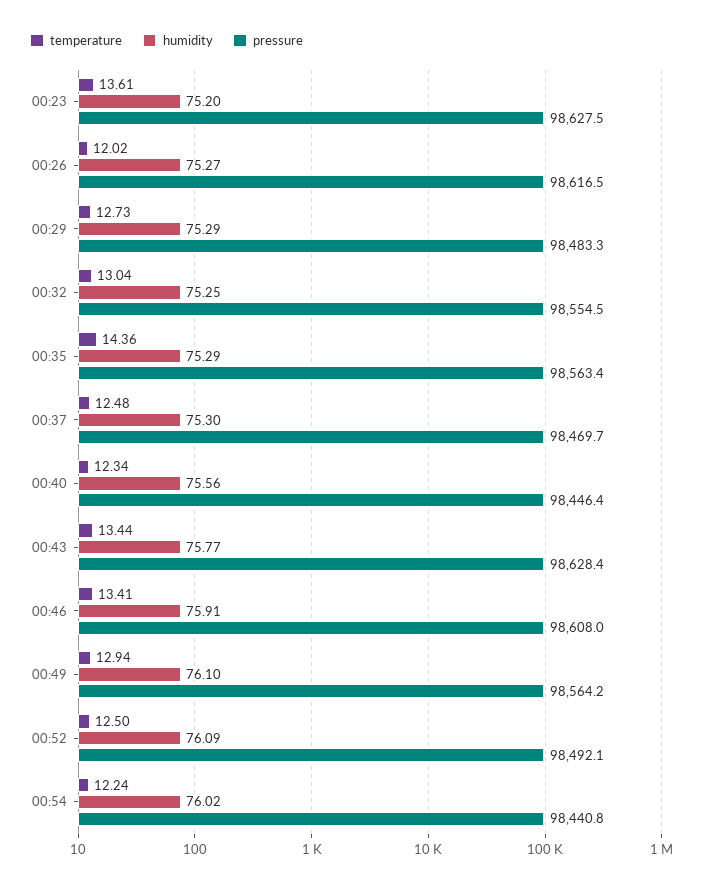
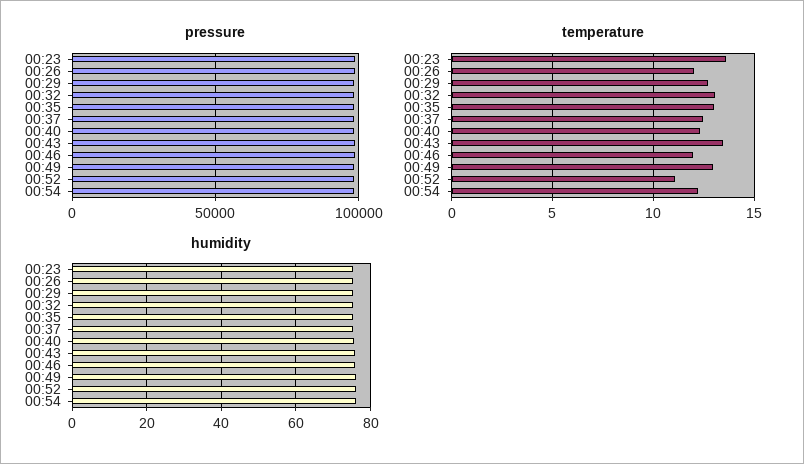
  {
    "temperature": {
      "00:23": 13.61,
      "00:26": 12.02,
      "00:29": 12.73,
      "00:32": 13.04,
-     "00:35": 14.36,
+     "00:35": 13,
      "00:37": 12.48,
      "00:40": 12.34,
      "00:43": 13.44,
-     "00:46": 13.41,
+     "00:46": 12,
      "00:49": 12.94,
-     "00:52": 12.5,
+     "00:52": 11,
      "00:54": 12.24
    },
    "humidity": {
      "00:23": 75.2,
      "00:26": 75.27,
      "00:29": 75.29,
      "00:32": 75.25,
      "00:35": 75.29,
      "00:37": 75.3,
      "00:40": 75.56,
      "00:43": 75.77,
      "00:46": 75.91,
      "00:49": 76.1,
      "00:52": 76.09,
      "00:54": 76.02
    },
    "pressure": {
      "00:23": 98627.5,
      "00:26": 98616.5,
      "00:29": 98483.3,
      "00:32": 98554.5,
      "00:35": 98563.4,
      "00:37": 98469.7,
      "00:40": 98446.4,
      "00:43": 98628.4,
      "00:46": 98608,
      "00:49": 98564.2,
      "00:52": 98492.1,
      "00:54": 98440.8
    }
  }

